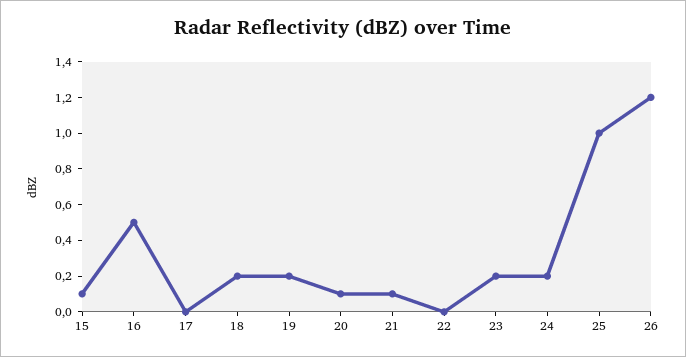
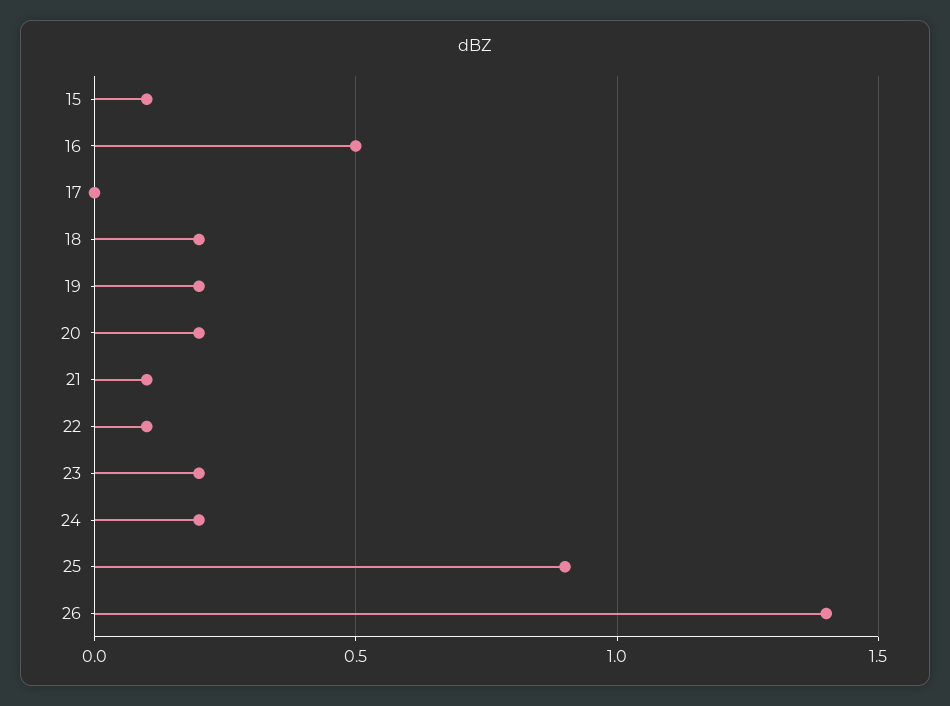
  {
    "15": 0.1,
    "16": 0.5,
    "17": 0,
    "18": 0.2,
    "19": 0.2,
-   "20": 0.1,
+   "20": 0.2,
    "21": 0.1,
-   "22": 0,
+   "22": 0.1,
    "23": 0.2,
    "24": 0.2,
-   "25": 1,
+   "25": 0.9,
-   "26": 1.2
+   "26": 1.4
  }

